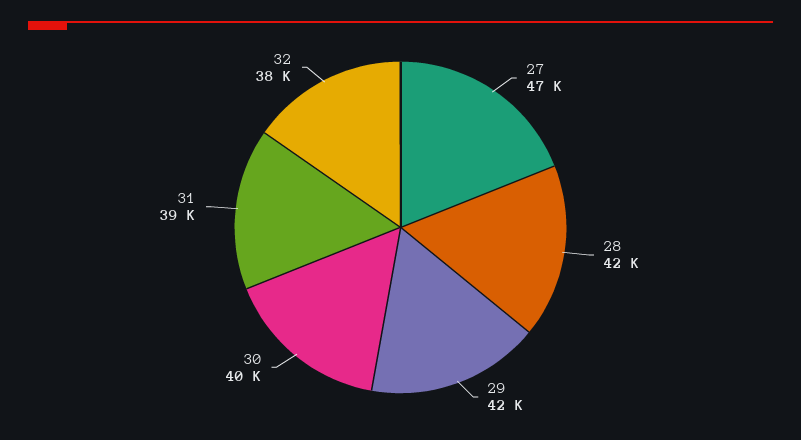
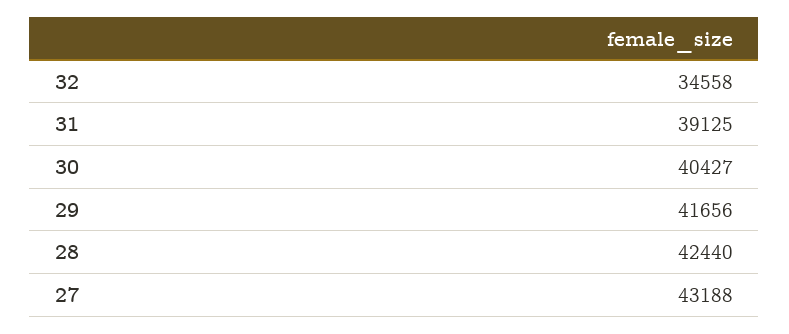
  {
-   "27": 47000,
+   "27": 43188,
    "28": 42440,
    "29": 41656,
    "30": 40427,
    "31": 39125,
-   "32": 38000
+   "32": 34558
  }

